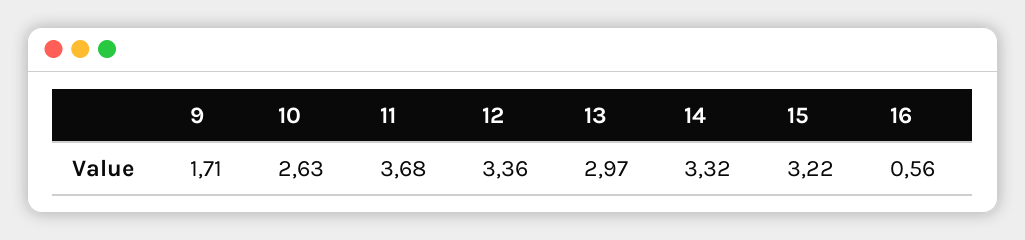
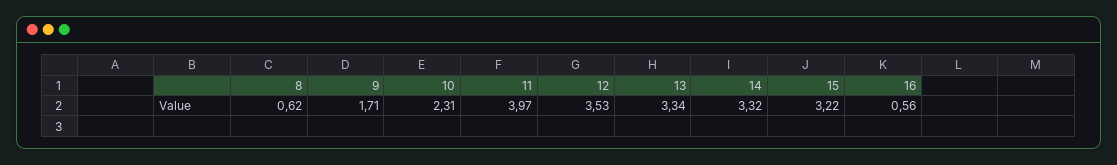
  {
    "9": 1.71,
-   "10": 2.63,
+   "10": 2.31,
-   "11": 3.68,
+   "11": 3.97,
-   "12": 3.36,
+   "12": 3.53,
-   "13": 2.97,
+   "13": 3.34,
    "14": 3.32,
    "15": 3.22,
-   "16": 0.56
+   "16": 0.56,
+   "8": 0.62
  }

